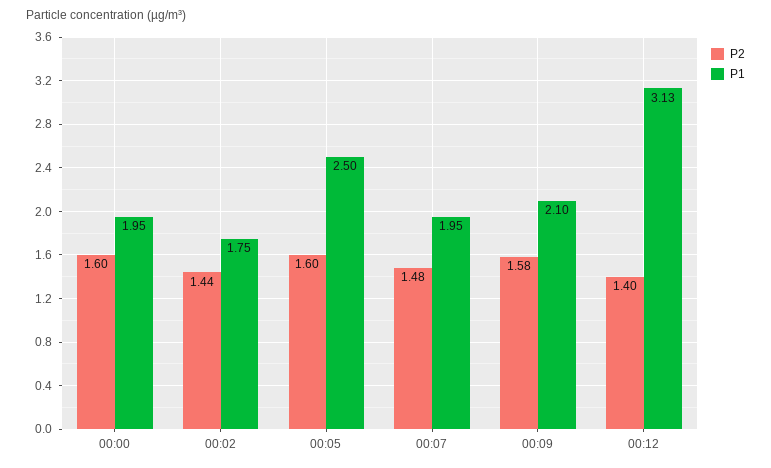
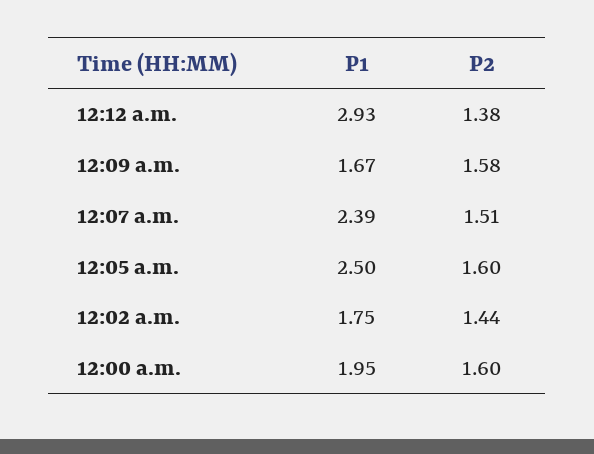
  {
    "P2": {
      "00:00": 1.6,
      "00:02": 1.44,
      "00:05": 1.6,
-     "00:07": 1.48,
+     "00:07": 1.51,
      "00:09": 1.58,
-     "00:12": 1.4
+     "00:12": 1.38
    },
    "P1": {
      "00:00": 1.95,
      "00:02": 1.75,
      "00:05": 2.5,
-     "00:07": 1.95,
+     "00:07": 2.39,
-     "00:09": 2.1,
+     "00:09": 1.67,
-     "00:12": 3.13
+     "00:12": 2.93
    }
  }

